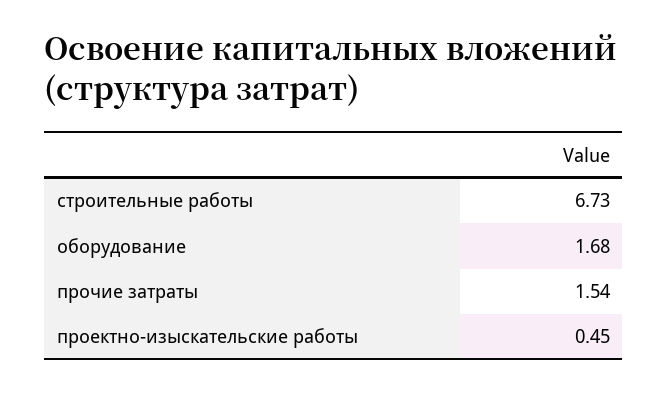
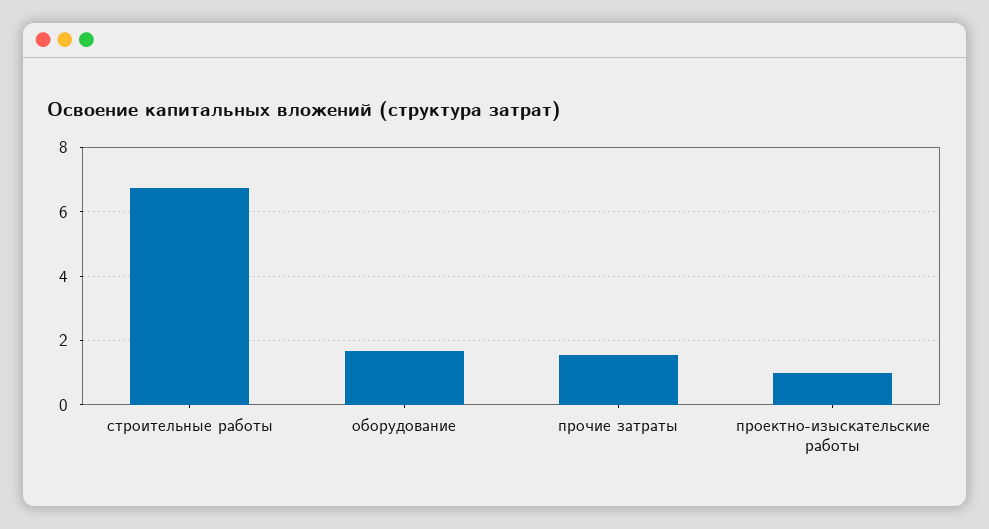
  {
    "строительные работы": 6.73,
    "оборудование": 1.68,
    "прочие затраты": 1.54,
-   "проектно-изыскательские работы": 0.45
+   "проектно-изыскательские работы": 1
  }

